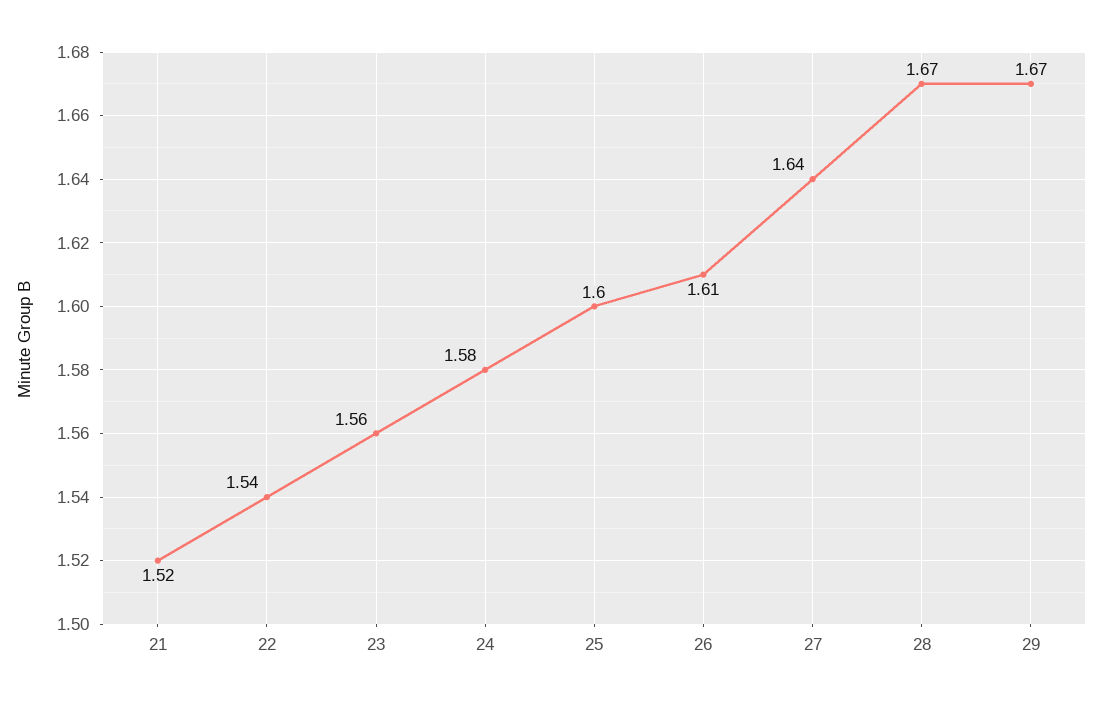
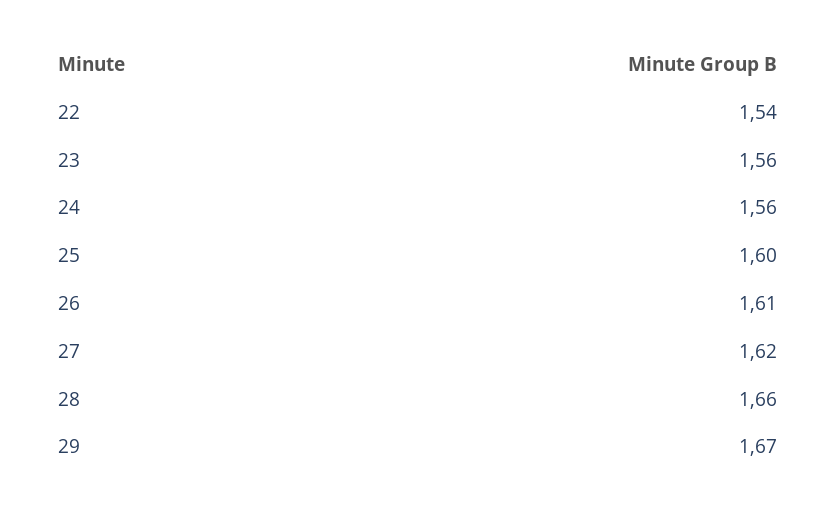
  {
-   "21": 1.52,
    "22": 1.54,
    "23": 1.56,
-   "24": 1.58,
+   "24": 1.56,
    "25": 1.6,
    "26": 1.61,
-   "27": 1.64,
+   "27": 1.62,
-   "28": 1.67,
+   "28": 1.66,
    "29": 1.67
  }

